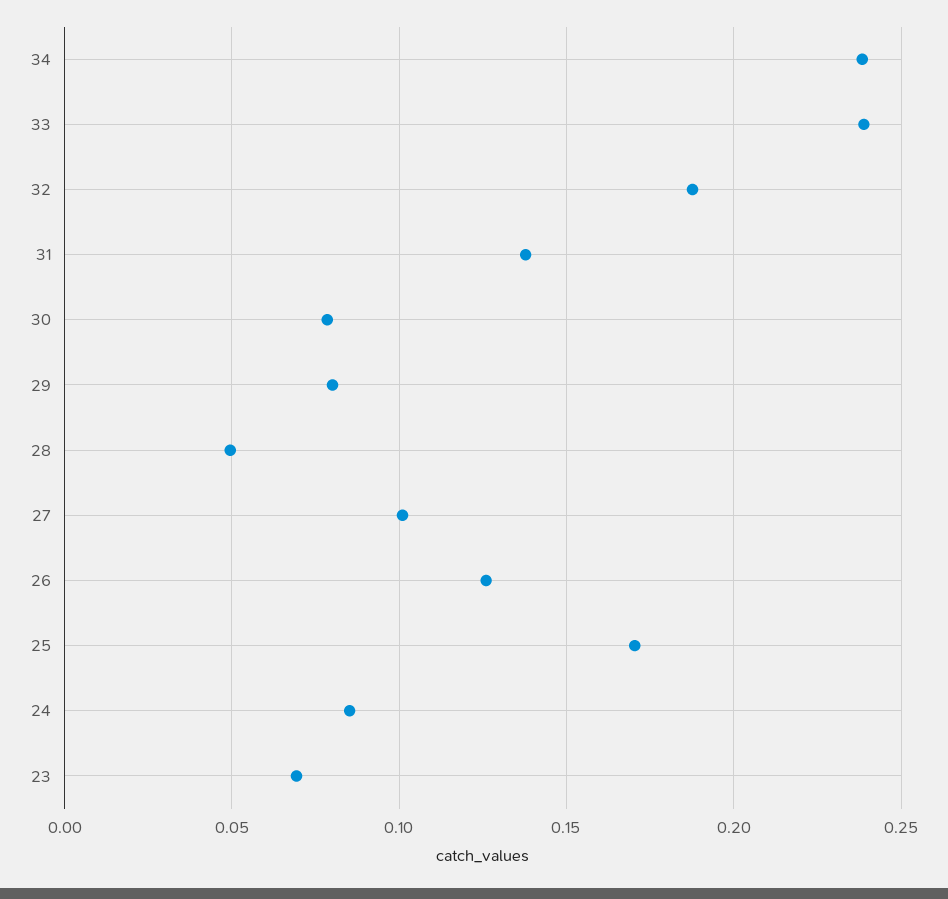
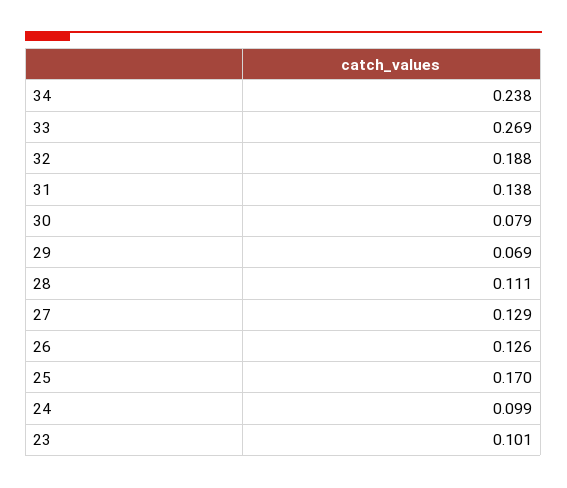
  {
    "34": 0.238,
-   "33": 0.24,
+   "33": 0.269,
    "32": 0.188,
    "31": 0.138,
    "30": 0.079,
-   "29": 0.08,
+   "29": 0.069,
-   "28": 0.05,
+   "28": 0.111,
-   "27": 0.1,
+   "27": 0.129,
    "26": 0.126,
    "25": 0.17,
-   "24": 0.085,
+   "24": 0.099,
-   "23": 0.07
+   "23": 0.101
  }

